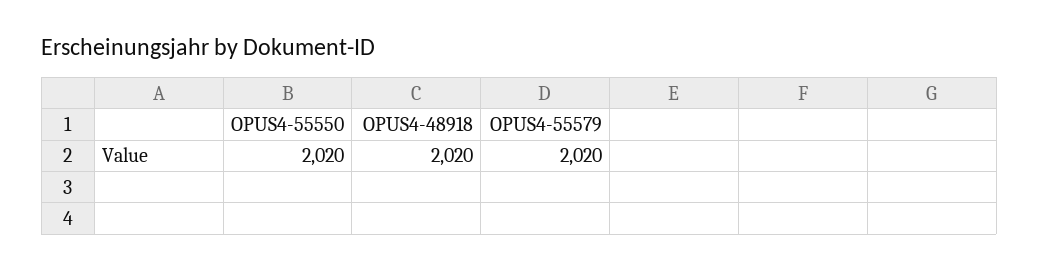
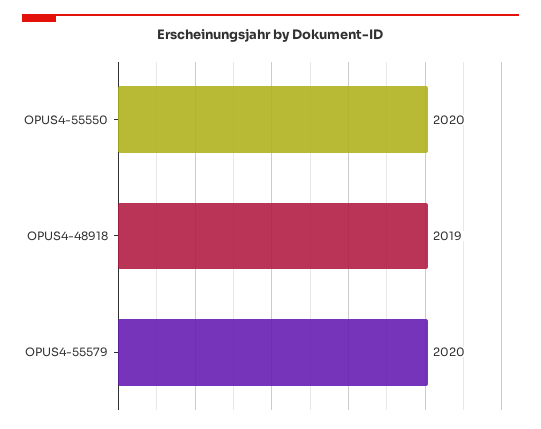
  {
    "OPUS4-55550": 2020,
-   "OPUS4-48918": 2020,
+   "OPUS4-48918": 2019,
    "OPUS4-55579": 2020
  }

